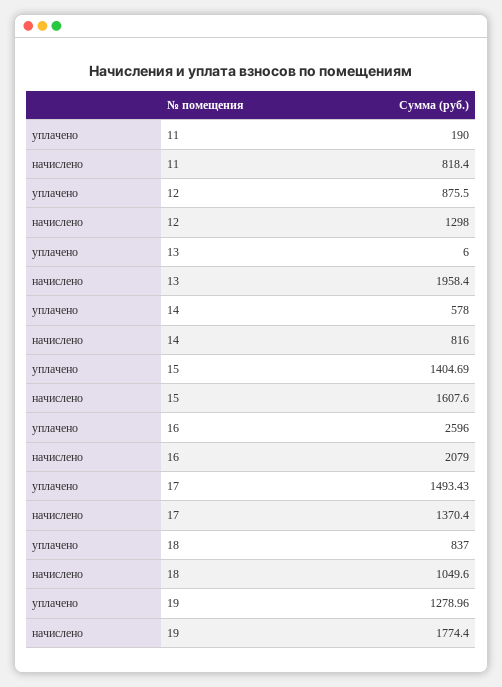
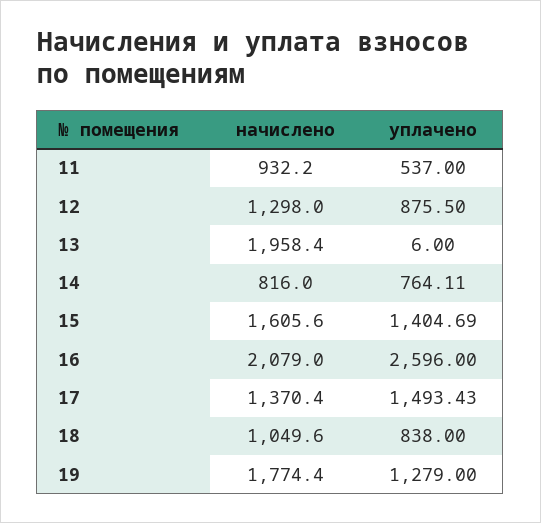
  {
    "уплачено": {
-     "11": 190,
+     "11": 537,
      "12": 875.5,
      "13": 6,
-     "14": 578,
+     "14": 764.11,
      "15": 1404.69,
      "16": 2596,
      "17": 1493.43,
-     "18": 837,
+     "18": 838,
-     "19": 1278.96
+     "19": 1279
    },
    "начислено": {
-     "11": 818.4,
+     "11": 932.2,
      "12": 1298,
      "13": 1958.4,
      "14": 816,
-     "15": 1607.6,
+     "15": 1605.6,
      "16": 2079,
      "17": 1370.4,
      "18": 1049.6,
      "19": 1774.4
    }
  }

